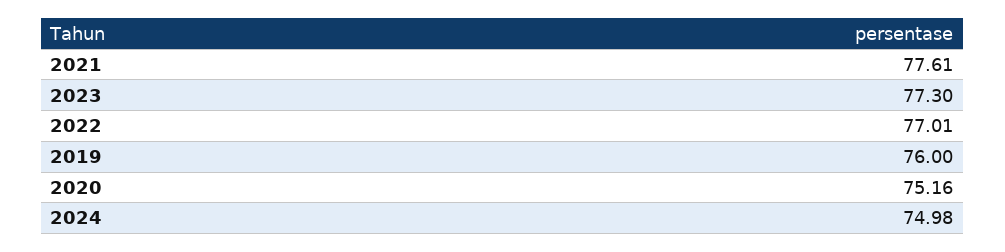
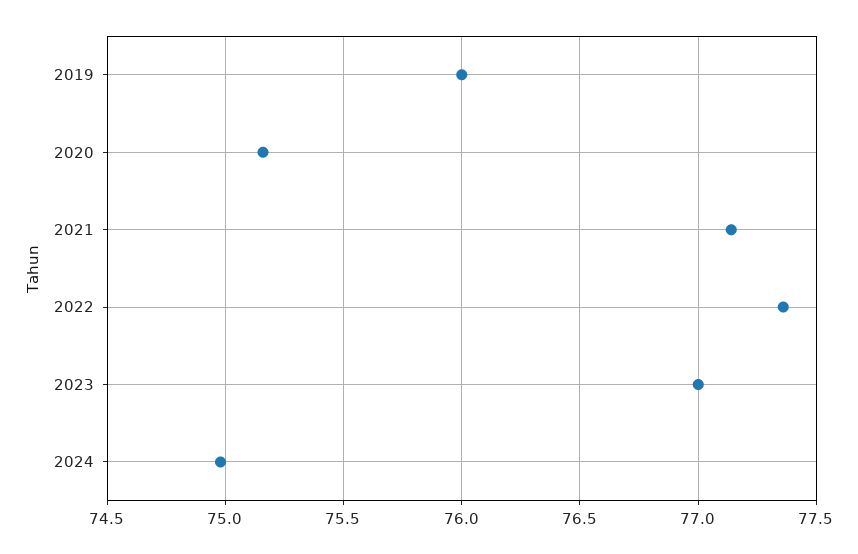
  {
-   "2021": 77.61,
+   "2021": 77.15,
-   "2023": 77.3,
+   "2023": 77,
-   "2022": 77.01,
+   "2022": 77.35,
    "2019": 76,
    "2020": 75.16,
    "2024": 74.98
  }

